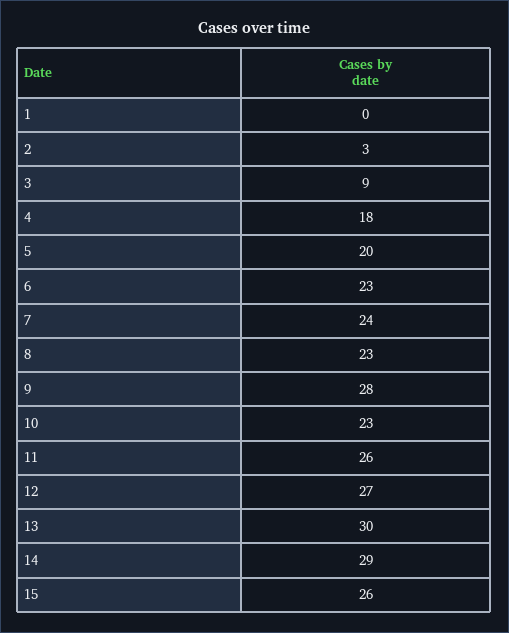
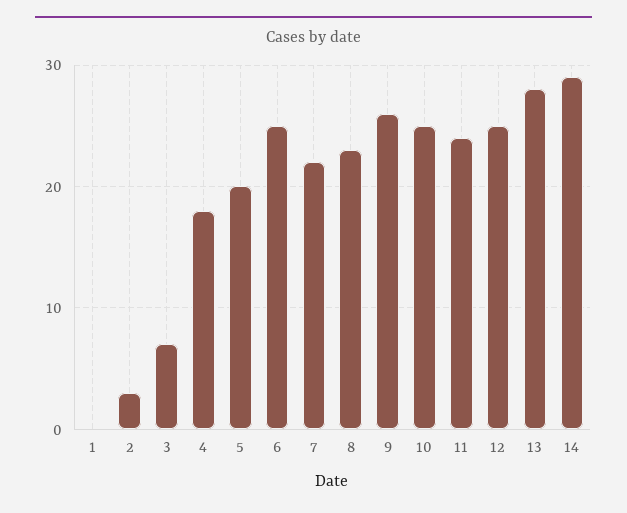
  {
    "1": 0,
    "2": 3,
-   "3": 9,
+   "3": 7,
    "4": 18,
    "5": 20,
-   "6": 23,
+   "6": 25,
-   "7": 24,
+   "7": 22,
    "8": 23,
-   "9": 28,
+   "9": 26,
-   "10": 23,
+   "10": 25,
-   "11": 26,
+   "11": 24,
-   "12": 27,
+   "12": 25,
-   "13": 30,
+   "13": 28,
-   "14": 29,
+   "14": 29
-   "15": 26
  }

